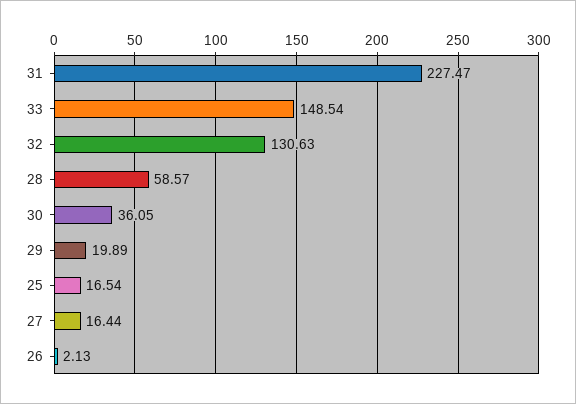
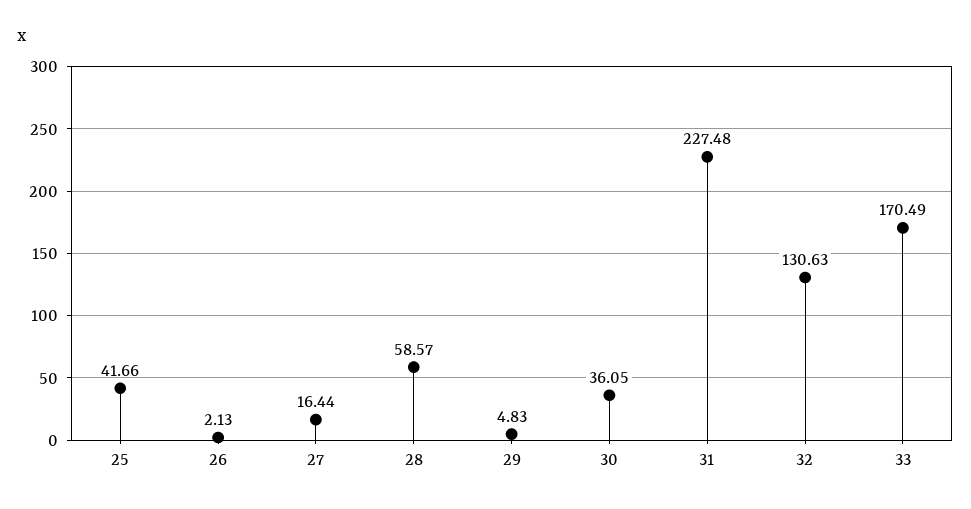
  {
-   "31": 227.47,
+   "31": 227.48,
-   "33": 148.54,
+   "33": 170.49,
    "32": 130.63,
    "28": 58.57,
    "30": 36.05,
-   "29": 19.89,
+   "29": 4.83,
-   "25": 16.54,
+   "25": 41.66,
    "27": 16.44,
    "26": 2.13
  }

